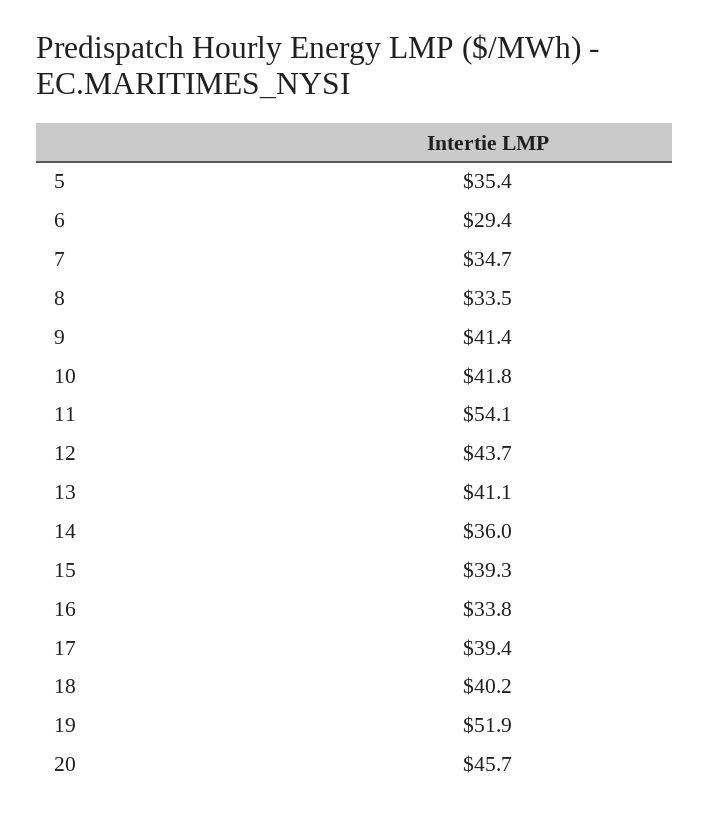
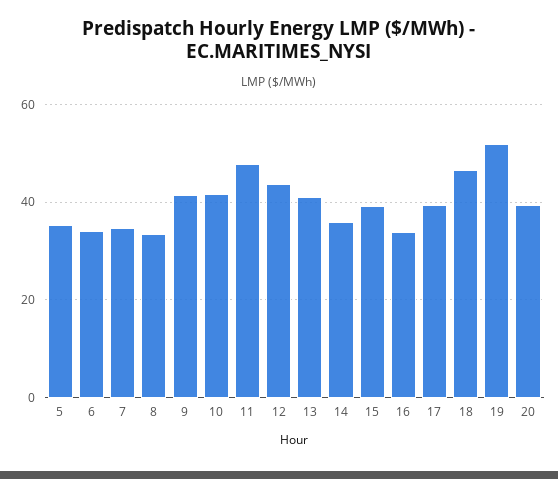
  {
    "5": 35.4,
-   "6": 29.4,
+   "6": 34,
    "7": 34.7,
    "8": 33.5,
    "9": 41.4,
    "10": 41.8,
-   "11": 54.1,
+   "11": 48,
    "12": 43.7,
    "13": 41.1,
    "14": 36,
    "15": 39.3,
    "16": 33.8,
    "17": 39.4,
-   "18": 40.2,
+   "18": 46,
    "19": 51.9,
-   "20": 45.7
+   "20": 40
  }

